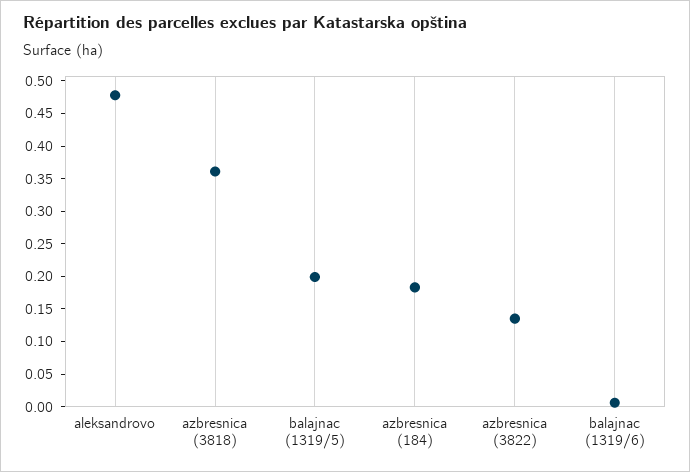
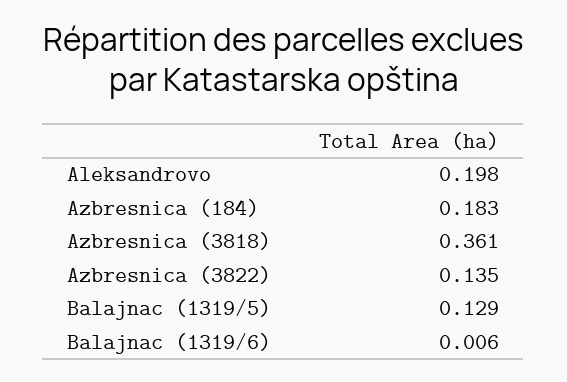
  {
-   "aleksandrovo": 0.475,
+   "aleksandrovo": 0.198,
    "azbresnica (3818)": 0.361,
-   "balajnac (1319/5)": 0.2,
+   "balajnac (1319/5)": 0.129,
    "azbresnica (184)": 0.183,
    "azbresnica (3822)": 0.135,
    "balajnac (1319/6)": 0.006
  }

